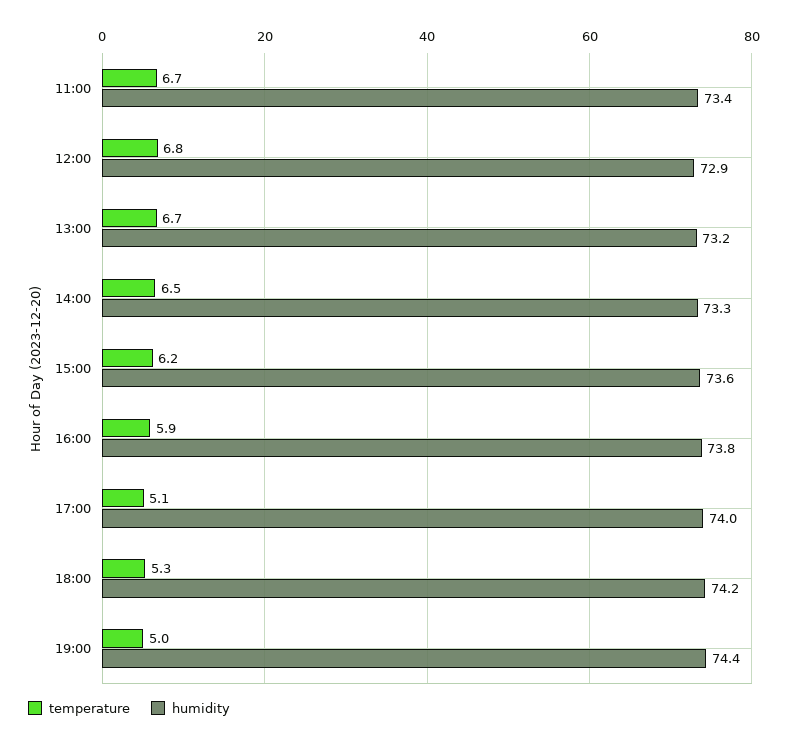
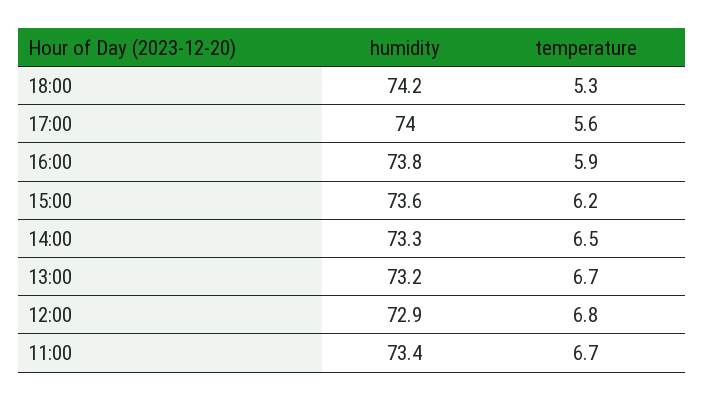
  {
    "temperature": {
      "11:00": 6.7,
      "12:00": 6.8,
      "13:00": 6.7,
      "14:00": 6.5,
      "15:00": 6.2,
      "16:00": 5.9,
-     "17:00": 5.1,
+     "17:00": 5.6,
-     "18:00": 5.3,
+     "18:00": 5.3
-     "19:00": 5
    },
    "humidity": {
      "11:00": 73.4,
      "12:00": 72.9,
      "13:00": 73.2,
      "14:00": 73.3,
      "15:00": 73.6,
      "16:00": 73.8,
      "17:00": 74,
-     "18:00": 74.2,
+     "18:00": 74.2
-     "19:00": 74.4
    }
  }

